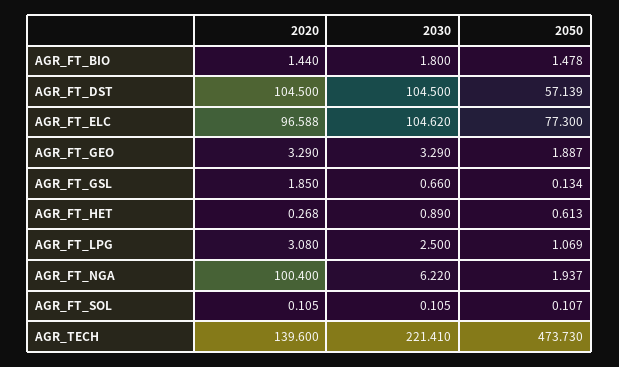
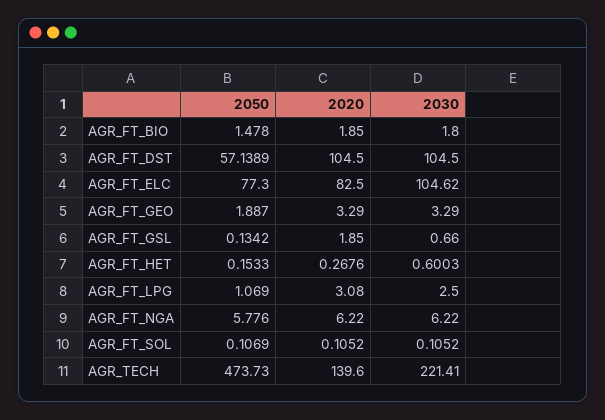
  {
    "2020": {
-     "AGR_FT_BIO": 1.44,
+     "AGR_FT_BIO": 1.85,
      "AGR_FT_DST": 104.5,
-     "AGR_FT_ELC": 96.588,
+     "AGR_FT_ELC": 82.5,
      "AGR_FT_GEO": 3.29,
      "AGR_FT_GSL": 1.85,
      "AGR_FT_HET": 0.2676,
      "AGR_FT_LPG": 3.08,
-     "AGR_FT_NGA": 100.4,
+     "AGR_FT_NGA": 6.22,
      "AGR_FT_SOL": 0.1052,
      "AGR_TECH": 139.6
    },
    "2030": {
      "AGR_FT_BIO": 1.8,
      "AGR_FT_DST": 104.5,
      "AGR_FT_ELC": 104.62,
      "AGR_FT_GEO": 3.29,
      "AGR_FT_GSL": 0.66,
-     "AGR_FT_HET": 0.89,
+     "AGR_FT_HET": 0.6003,
      "AGR_FT_LPG": 2.5,
      "AGR_FT_NGA": 6.22,
      "AGR_FT_SOL": 0.1052,
      "AGR_TECH": 221.41
    },
    "2050": {
      "AGR_FT_BIO": 1.478,
      "AGR_FT_DST": 57.1389,
      "AGR_FT_ELC": 77.3,
      "AGR_FT_GEO": 1.887,
      "AGR_FT_GSL": 0.1342,
-     "AGR_FT_HET": 0.613,
+     "AGR_FT_HET": 0.1533,
      "AGR_FT_LPG": 1.069,
-     "AGR_FT_NGA": 1.937,
+     "AGR_FT_NGA": 5.776,
      "AGR_FT_SOL": 0.1069,
      "AGR_TECH": 473.73
    }
  }

